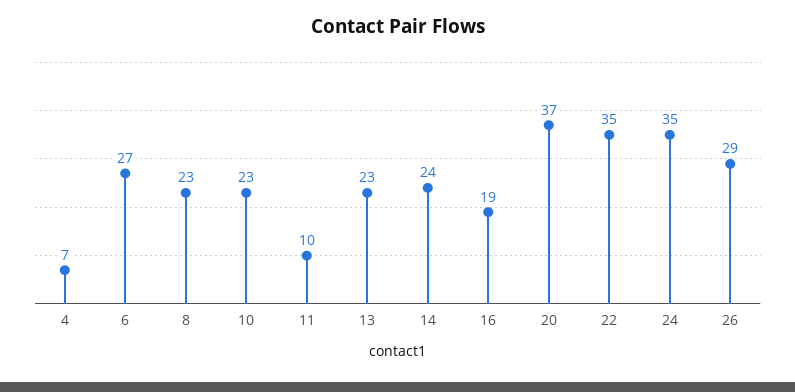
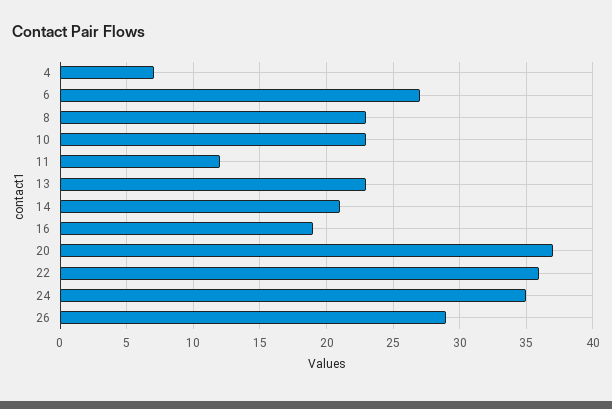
  {
    "4": 7,
    "6": 27,
    "8": 23,
    "10": 23,
-   "11": 10,
+   "11": 12,
    "13": 23,
-   "14": 24,
+   "14": 21,
    "16": 19,
    "20": 37,
-   "22": 35,
+   "22": 36,
    "24": 35,
    "26": 29
  }

